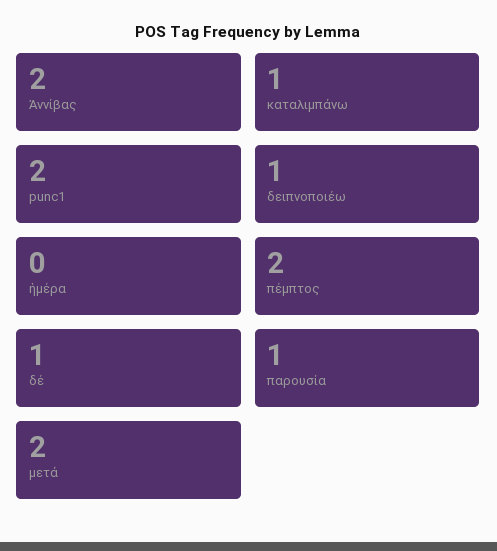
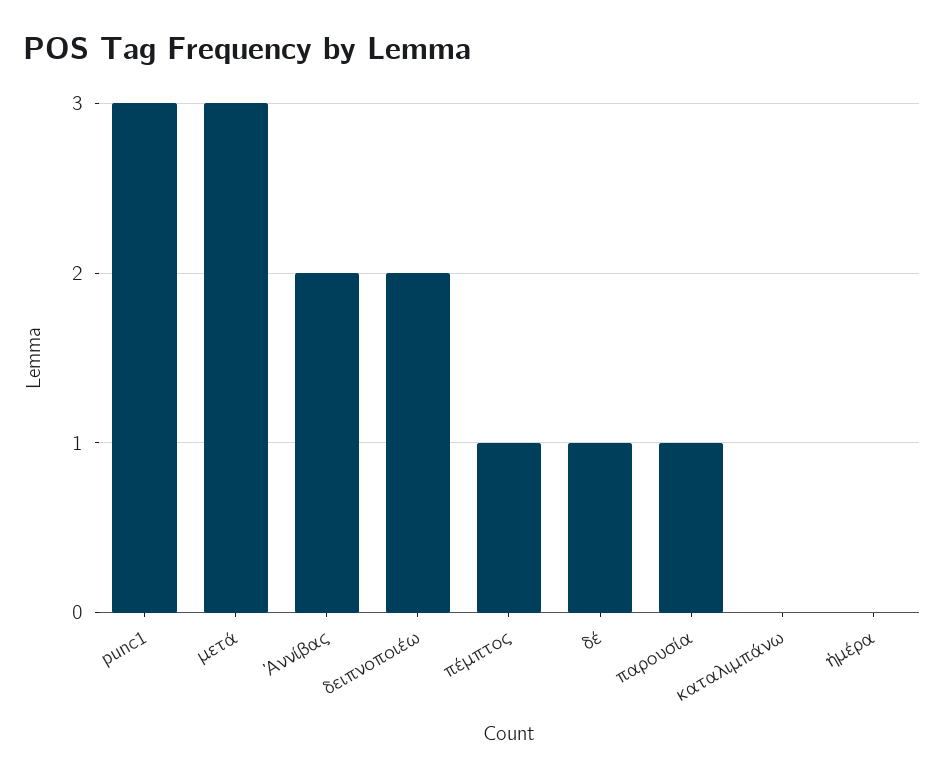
  {
    "Ἀννίβας": 2,
-   "καταλιμπάνω": 1,
+   "καταλιμπάνω": 0,
-   "punc1": 2,
+   "punc1": 3,
-   "δειπνοποιέω": 1,
+   "δειπνοποιέω": 2,
    "ἡμέρα": 0,
-   "πέμπτος": 2,
+   "πέμπτος": 1,
    "δέ": 1,
    "παρουσία": 1,
-   "μετά": 2
+   "μετά": 3
  }

